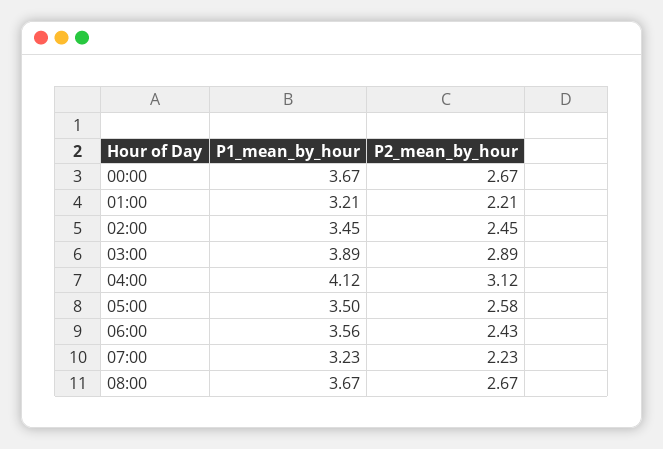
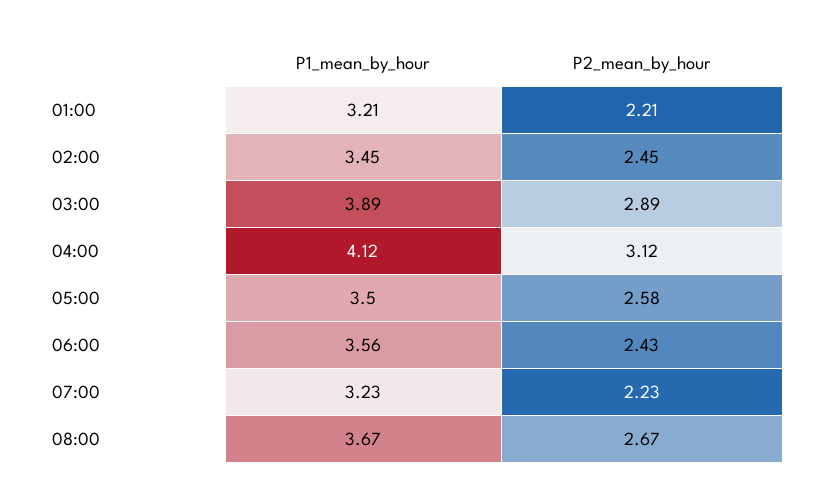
  {
    "P1_mean_by_hour": {
-     "00:00": 3.67,
      "01:00": 3.21,
      "02:00": 3.45,
      "03:00": 3.89,
      "04:00": 4.12,
      "05:00": 3.5,
      "06:00": 3.56,
      "07:00": 3.23,
      "08:00": 3.67
    },
    "P2_mean_by_hour": {
-     "00:00": 2.67,
      "01:00": 2.21,
      "02:00": 2.45,
      "03:00": 2.89,
      "04:00": 3.12,
      "05:00": 2.58,
      "06:00": 2.43,
      "07:00": 2.23,
      "08:00": 2.67
    }
  }

